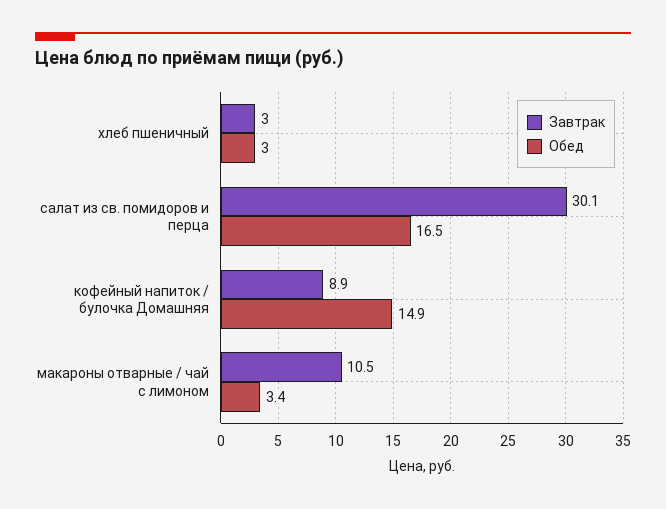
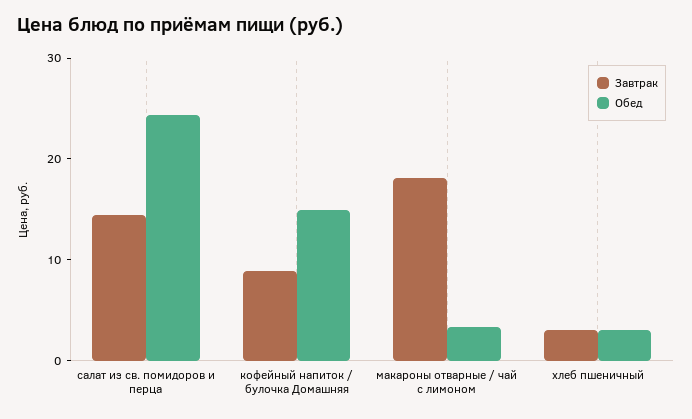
  {
    "Завтрак": {
      "хлеб пшеничный": 3,
-     "салат из св. помидоров и перца": 30.1,
+     "салат из св. помидоров и перца": 14,
      "кофейный напиток / булочка Домашняя": 8.9,
-     "макароны отварные / чай с лимоном": 10.5
+     "макароны отварные / чай с лимоном": 18
    },
    "Обед": {
      "хлеб пшеничный": 3,
-     "салат из св. помидоров и перца": 16.5,
+     "салат из св. помидоров и перца": 24,
      "кофейный напиток / булочка Домашняя": 14.9,
      "макароны отварные / чай с лимоном": 3.4
    }
  }

